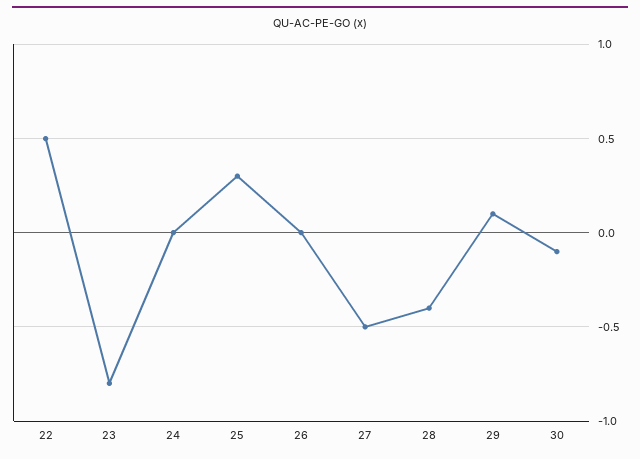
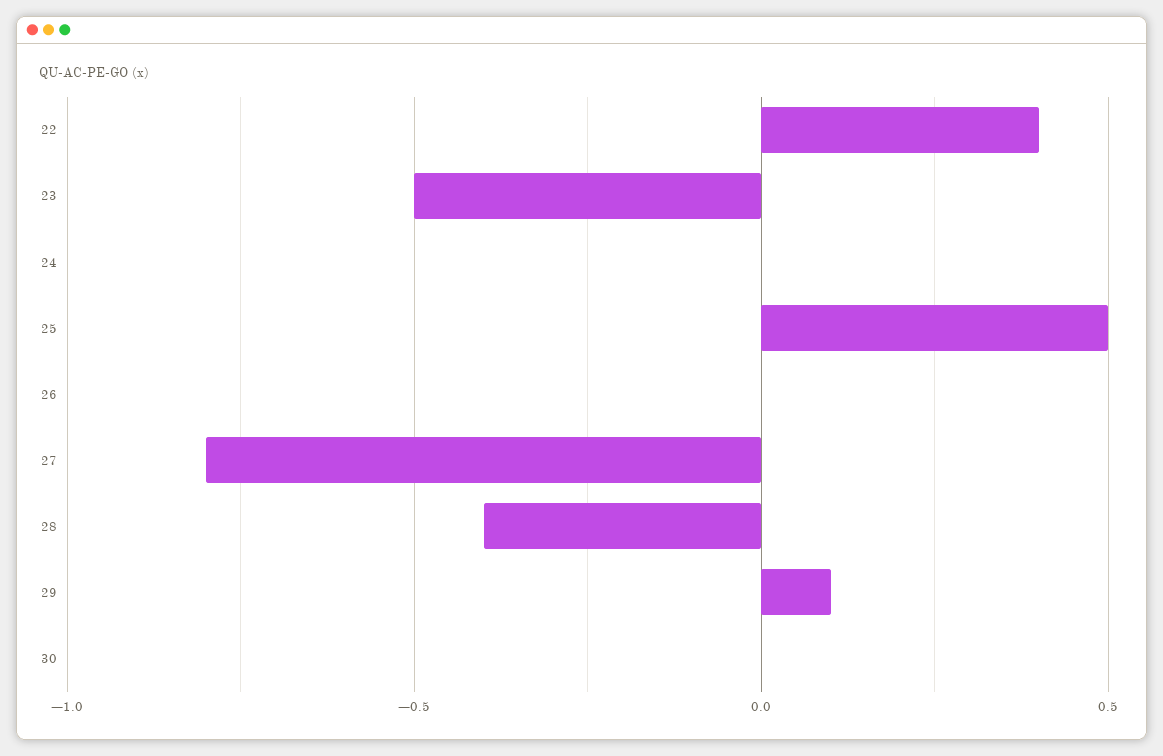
  {
-   "22": 0.5,
+   "22": 0.4,
-   "23": -0.8,
+   "23": -0.5,
    "24": 0,
-   "25": 0.3,
+   "25": 0.5,
    "26": 0,
-   "27": -0.5,
+   "27": -0.8,
    "28": -0.4,
    "29": 0.1,
-   "30": -0.1
+   "30": 0
  }

